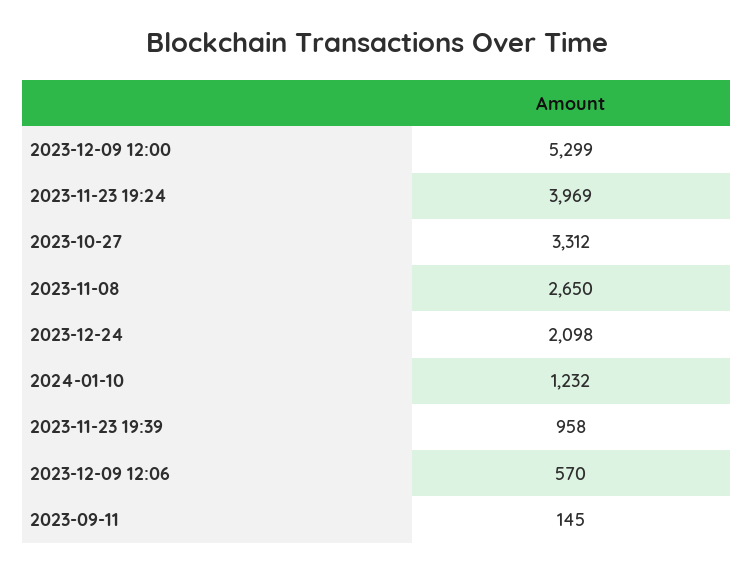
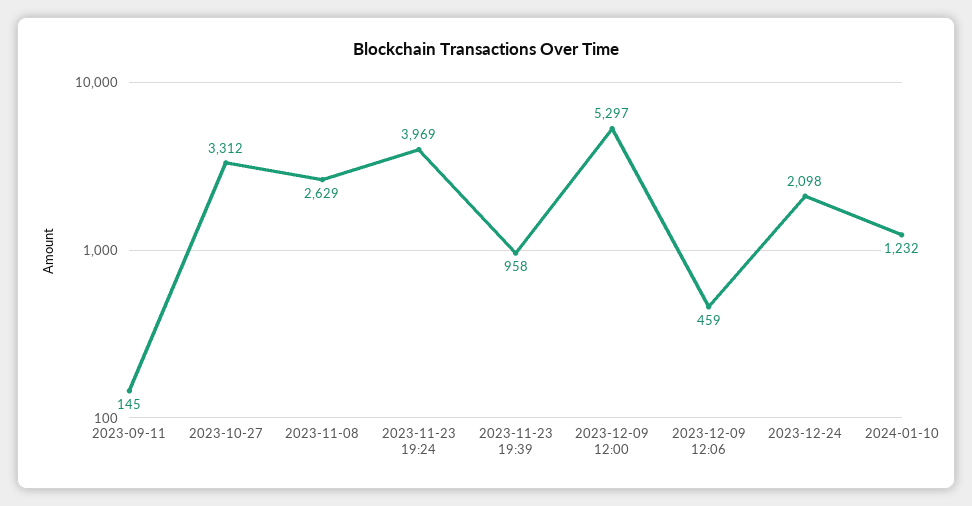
  {
-   "2023-12-09 12:00": 5299,
+   "2023-12-09 12:00": 5297,
    "2023-11-23 19:24": 3969,
    "2023-10-27": 3312,
-   "2023-11-08": 2650,
+   "2023-11-08": 2629,
    "2023-12-24": 2098,
    "2024-01-10": 1232,
    "2023-11-23 19:39": 958,
-   "2023-12-09 12:06": 570,
+   "2023-12-09 12:06": 459,
    "2023-09-11": 145
  }

